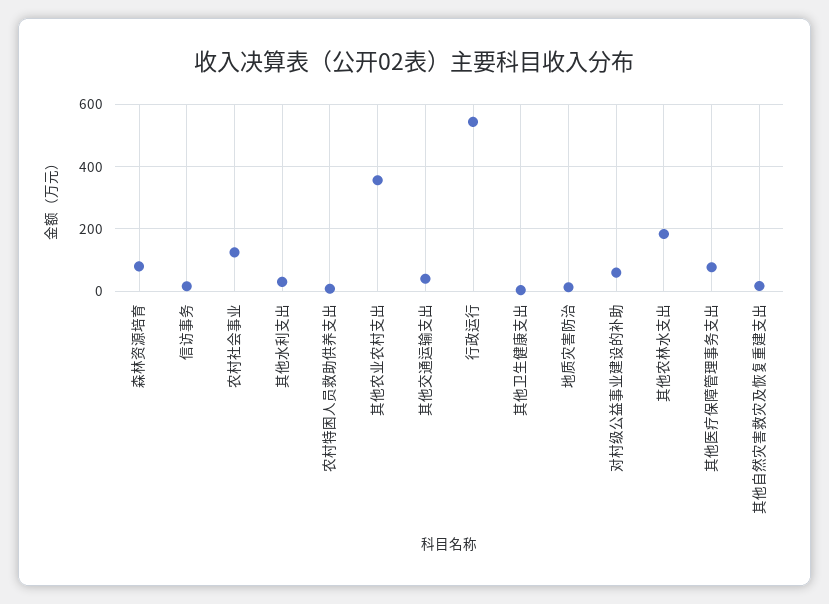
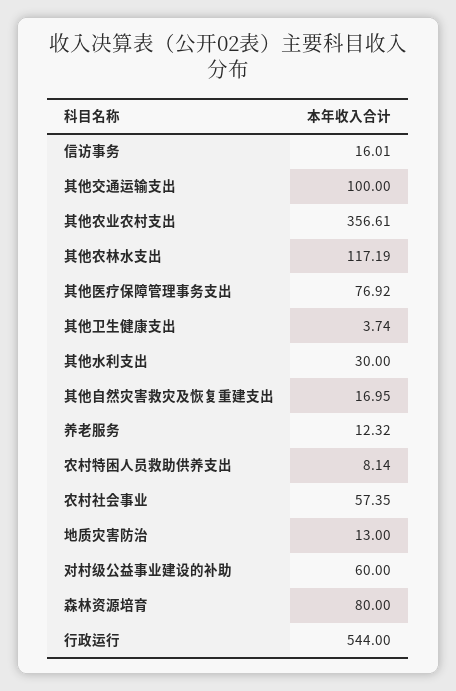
  {
    "森林资源培育": 80,
    "信访事务": 16.01,
-   "农村社会事业": 120,
+   "农村社会事业": 57.35,
    "其他水利支出": 30,
    "农村特困人员救助供养支出": 8.14,
    "其他农业农村支出": 356.61,
-   "其他交通运输支出": 40,
+   "其他交通运输支出": 100,
    "行政运行": 544,
    "其他卫生健康支出": 3.74,
    "地质灾害防治": 13,
    "对村级公益事业建设的补助": 60,
-   "其他农林水支出": 180,
+   "其他农林水支出": 117.19,
    "其他医疗保障管理事务支出": 76.92,
-   "其他自然灾害救灾及恢复重建支出": 16.95
+   "其他自然灾害救灾及恢复重建支出": 16.95,
+   "养老服务": 12.32
  }

